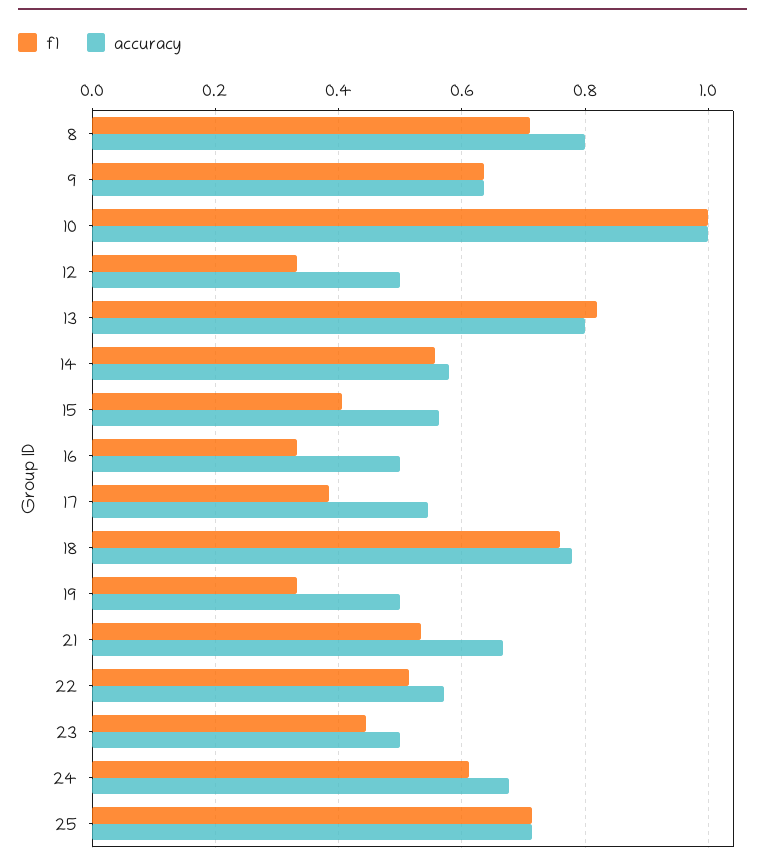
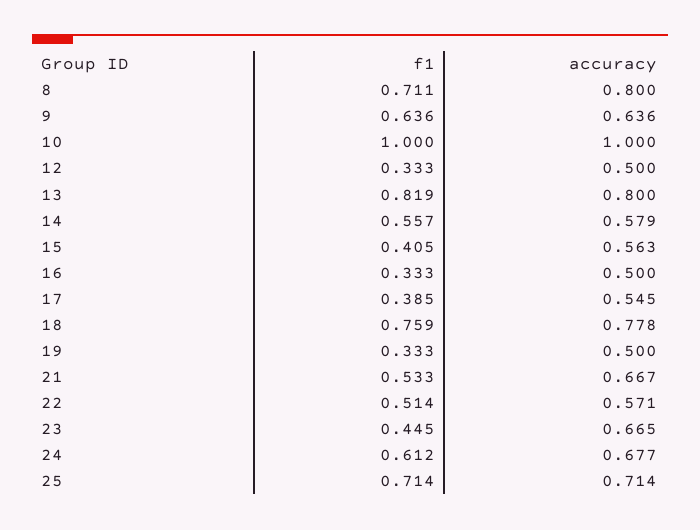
  {
    "f1": {
      "8": 0.711,
      "9": 0.636,
      "10": 1,
      "12": 0.333,
      "13": 0.819,
      "14": 0.557,
      "15": 0.405,
      "16": 0.333,
      "17": 0.385,
      "18": 0.759,
      "19": 0.333,
      "21": 0.533,
      "22": 0.514,
      "23": 0.445,
      "24": 0.612,
      "25": 0.714
    },
    "accuracy": {
      "8": 0.8,
      "9": 0.636,
      "10": 1,
      "12": 0.5,
      "13": 0.8,
      "14": 0.579,
      "15": 0.563,
      "16": 0.5,
      "17": 0.545,
      "18": 0.778,
      "19": 0.5,
      "21": 0.667,
      "22": 0.571,
-     "23": 0.5,
+     "23": 0.665,
      "24": 0.677,
      "25": 0.714
    }
  }

